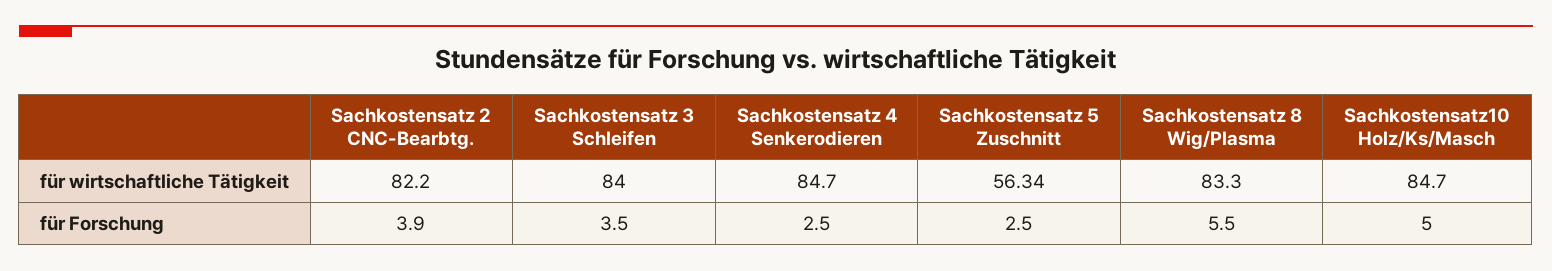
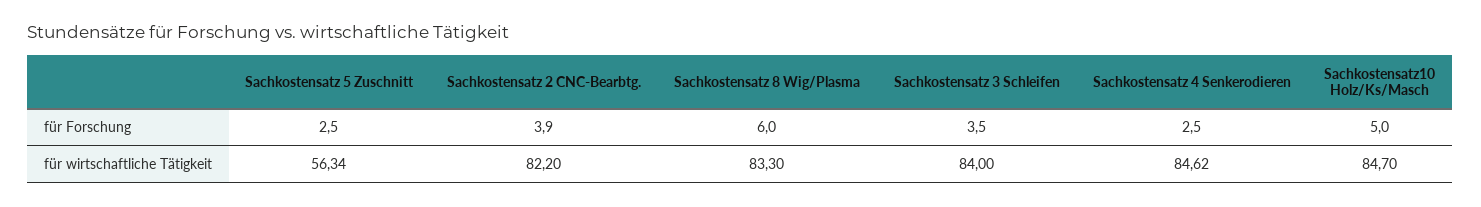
  {
    "Sachkostensatz 2 CNC-Bearbtg.": {
      "für wirtschaftliche Tätigkeit": 82.2,
      "für Forschung": 3.9
    },
    "Sachkostensatz 3 Schleifen": {
      "für wirtschaftliche Tätigkeit": 84,
      "für Forschung": 3.5
    },
    "Sachkostensatz 4 Senkerodieren": {
-     "für wirtschaftliche Tätigkeit": 84.7,
+     "für wirtschaftliche Tätigkeit": 84.62,
      "für Forschung": 2.5
    },
    "Sachkostensatz 5 Zuschnitt": {
      "für wirtschaftliche Tätigkeit": 56.34,
      "für Forschung": 2.5
    },
    "Sachkostensatz 8 Wig/Plasma": {
      "für wirtschaftliche Tätigkeit": 83.3,
-     "für Forschung": 5.5
+     "für Forschung": 6
    },
    "Sachkostensatz10 Holz/Ks/Masch": {
      "für wirtschaftliche Tätigkeit": 84.7,
      "für Forschung": 5
    }
  }

